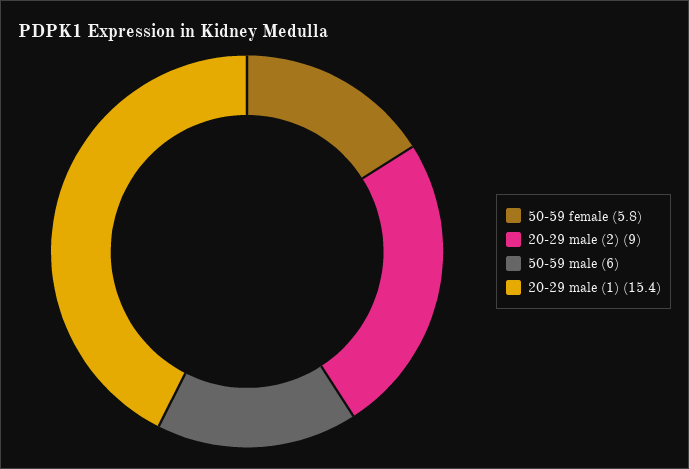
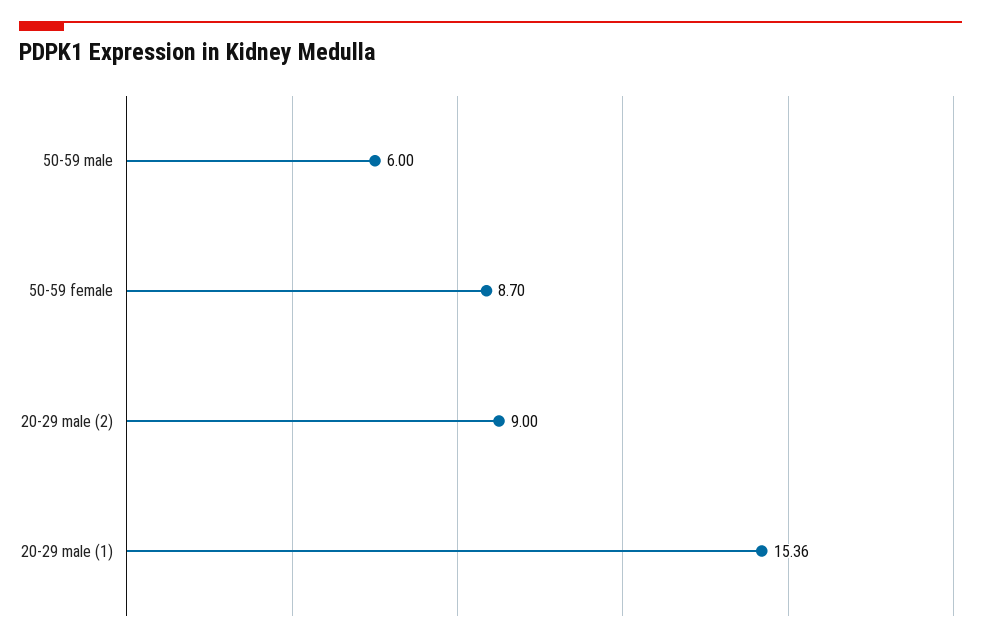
  {
-   "50-59 female": 5.8,
+   "50-59 female": 8.7,
    "20-29 male (2)": 9,
    "50-59 male": 6,
    "20-29 male (1)": 15.36
  }

